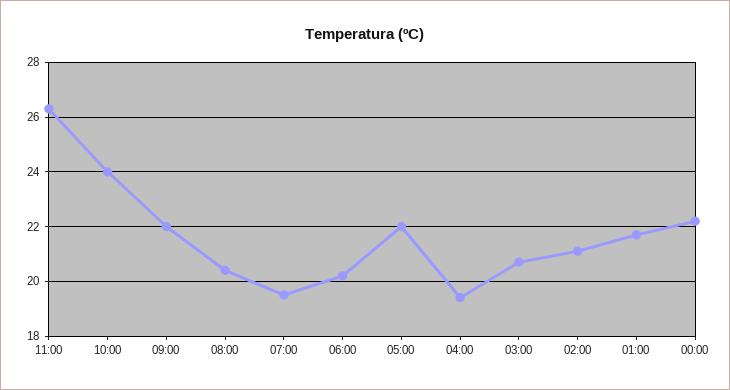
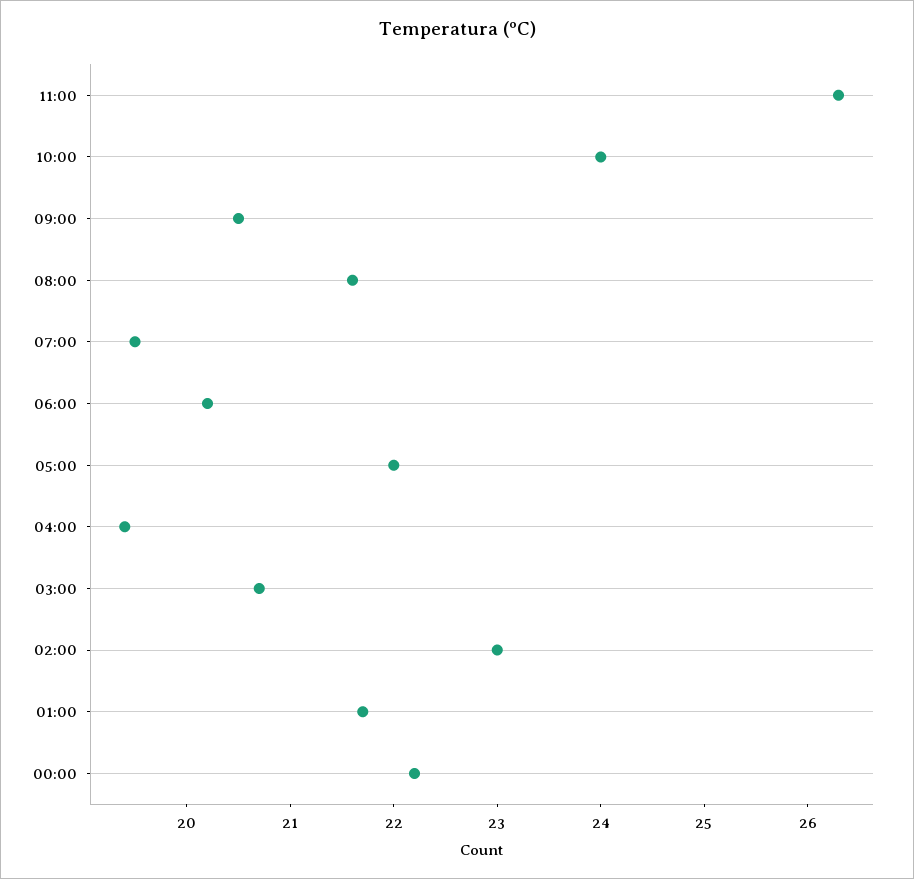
  {
    "11:00": 26.3,
    "10:00": 24,
-   "09:00": 22,
+   "09:00": 20.5,
-   "08:00": 20.5,
+   "08:00": 21.6,
    "07:00": 19.5,
    "06:00": 20.2,
    "05:00": 22,
    "04:00": 19.4,
    "03:00": 20.7,
-   "02:00": 21,
+   "02:00": 23,
    "01:00": 21.7,
    "00:00": 22.2
  }

